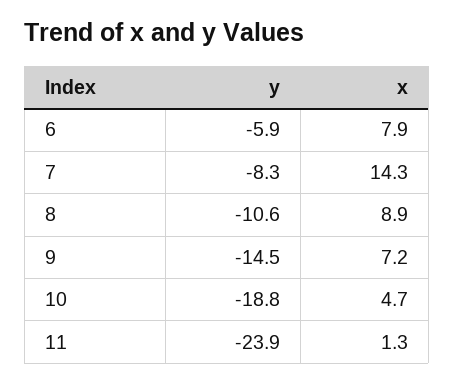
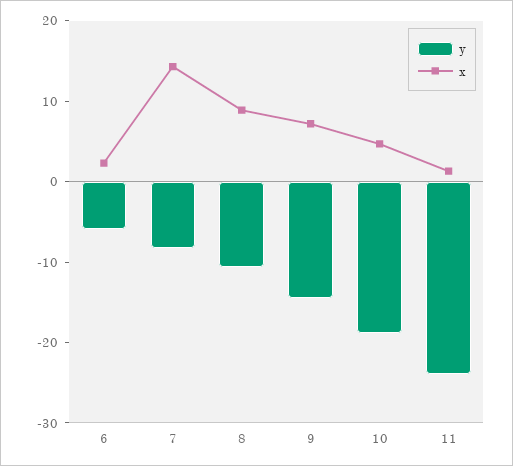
  {
    "y": {
      "6": -5.9,
      "7": -8.3,
      "8": -10.6,
      "9": -14.5,
      "10": -18.8,
      "11": -23.9
    },
    "x": {
-     "6": 7.9,
+     "6": 2,
      "7": 14.3,
      "8": 8.9,
      "9": 7.2,
      "10": 4.7,
      "11": 1.3
    }
  }

